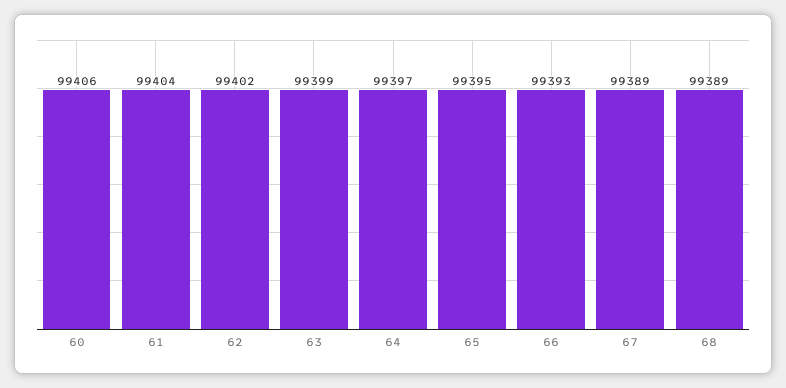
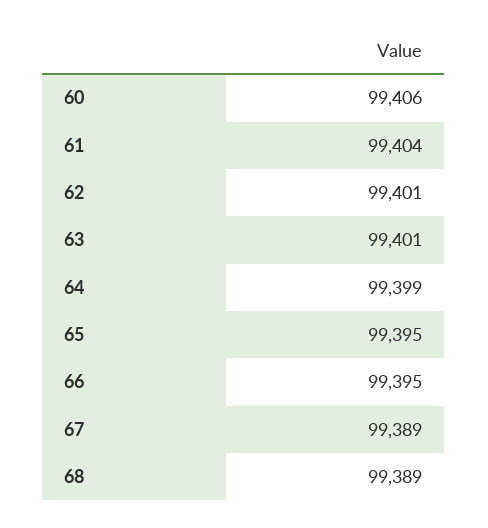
  {
    "60": 99406,
    "61": 99404,
-   "62": 99402,
+   "62": 99401,
-   "63": 99399,
+   "63": 99401,
-   "64": 99397,
+   "64": 99399,
    "65": 99395,
-   "66": 99393,
+   "66": 99395,
    "67": 99389,
    "68": 99389
  }

